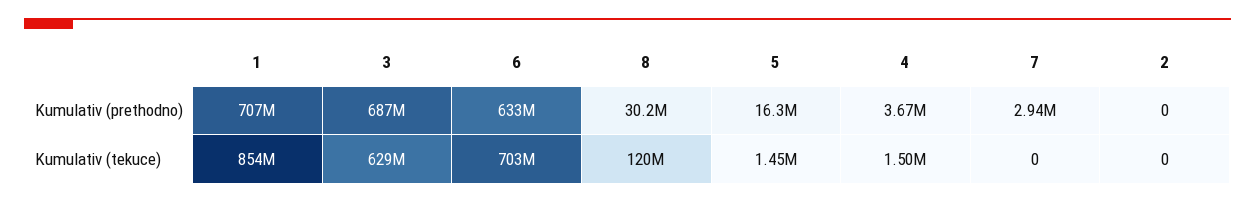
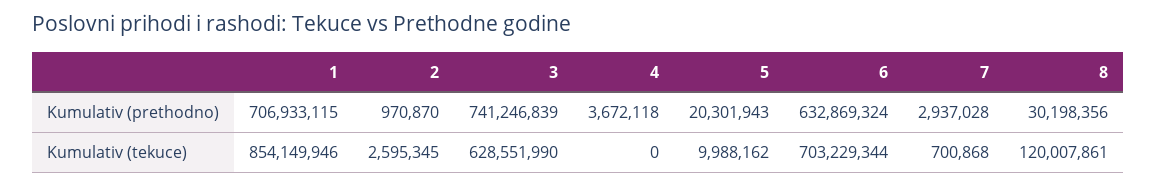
  {
    "1": {
      "Kumulativ (prethodno)": 706933115,
      "Kumulativ (tekuce)": 854149946
    },
    "3": {
-     "Kumulativ (prethodno)": 687000000,
+     "Kumulativ (prethodno)": 741246839,
      "Kumulativ (tekuce)": 628551990
    },
    "6": {
      "Kumulativ (prethodno)": 632869324,
      "Kumulativ (tekuce)": 703229344
    },
    "8": {
      "Kumulativ (prethodno)": 30198356,
      "Kumulativ (tekuce)": 120007861
    },
    "5": {
-     "Kumulativ (prethodno)": 16300000,
+     "Kumulativ (prethodno)": 20301943,
-     "Kumulativ (tekuce)": 1450000
+     "Kumulativ (tekuce)": 9988162
    },
    "4": {
      "Kumulativ (prethodno)": 3672118,
-     "Kumulativ (tekuce)": 1500000
+     "Kumulativ (tekuce)": 0
    },
    "7": {
      "Kumulativ (prethodno)": 2937028,
-     "Kumulativ (tekuce)": 0
+     "Kumulativ (tekuce)": 700868
    },
    "2": {
-     "Kumulativ (prethodno)": 0,
+     "Kumulativ (prethodno)": 970870,
-     "Kumulativ (tekuce)": 0
+     "Kumulativ (tekuce)": 2595345
    }
  }

